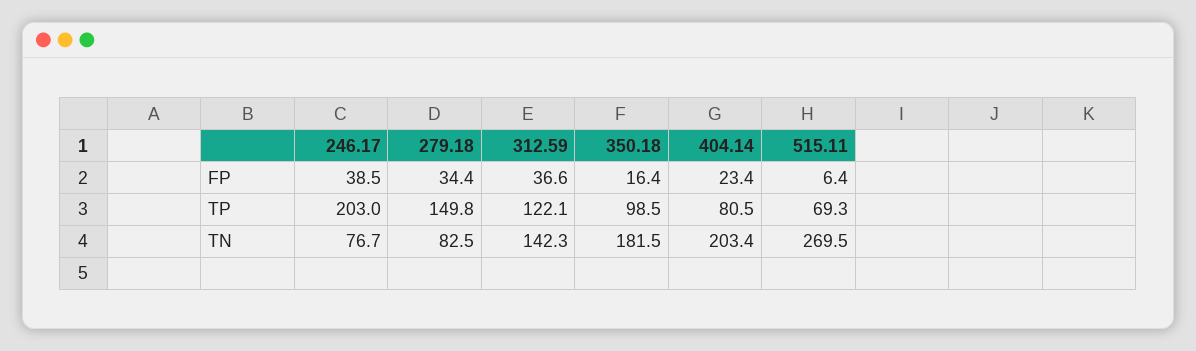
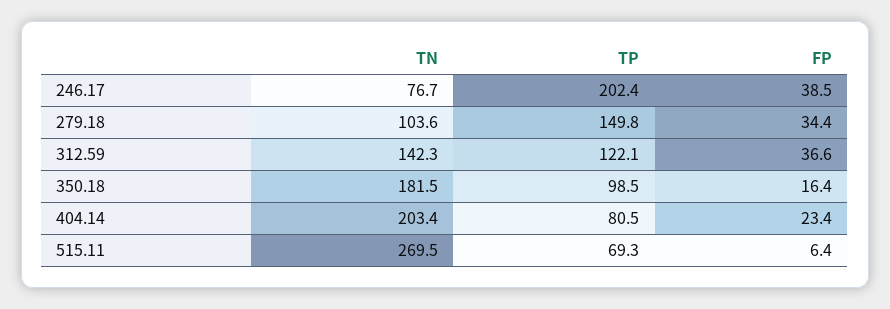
  {
    "246.17": {
      "FP": 38.5,
-     "TP": 203,
+     "TP": 202.4,
      "TN": 76.7
    },
    "279.18": {
      "FP": 34.4,
      "TP": 149.8,
-     "TN": 82.5
+     "TN": 103.6
    },
    "312.59": {
      "FP": 36.6,
      "TP": 122.1,
      "TN": 142.3
    },
    "350.18": {
      "FP": 16.4,
      "TP": 98.5,
      "TN": 181.5
    },
    "404.14": {
      "FP": 23.4,
      "TP": 80.5,
      "TN": 203.4
    },
    "515.11": {
      "FP": 6.4,
      "TP": 69.3,
      "TN": 269.5
    }
  }

